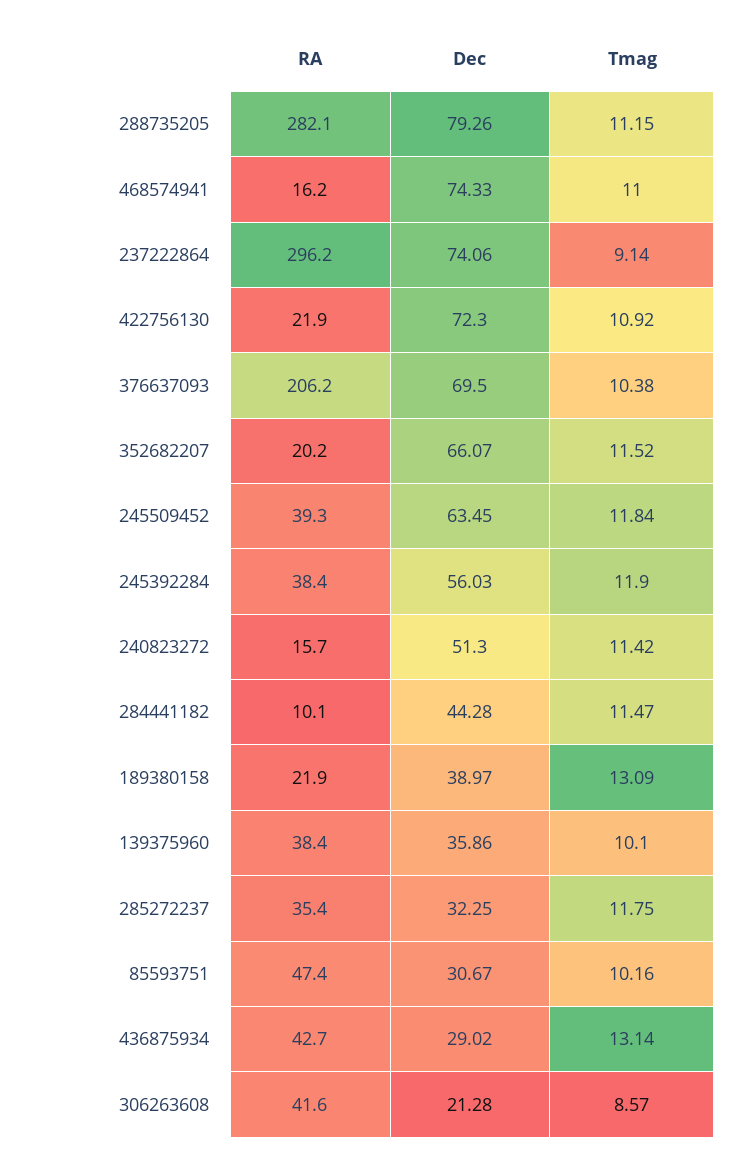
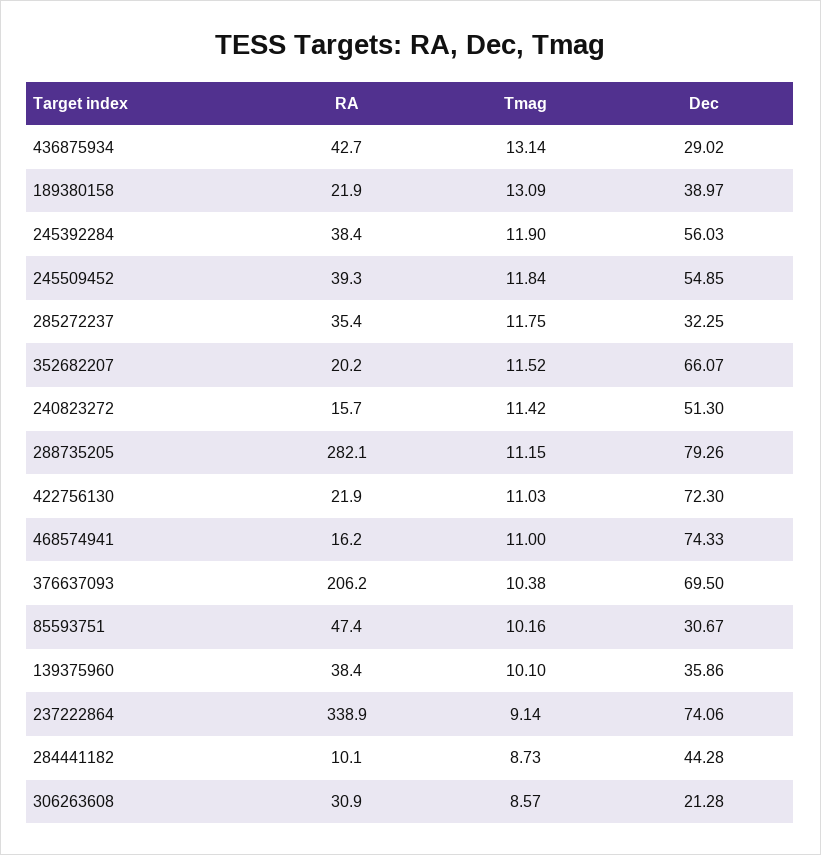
  {
    "RA": {
      "288735205": 282.1,
      "468574941": 16.2,
-     "237222864": 296.2,
+     "237222864": 338.9,
      "422756130": 21.9,
      "376637093": 206.2,
      "352682207": 20.2,
      "245509452": 39.3,
      "245392284": 38.4,
      "240823272": 15.7,
      "284441182": 10.1,
      "189380158": 21.9,
      "139375960": 38.4,
      "285272237": 35.4,
      "85593751": 47.4,
      "436875934": 42.7,
-     "306263608": 41.6
+     "306263608": 30.9
    },
    "Dec": {
      "288735205": 79.26,
      "468574941": 74.33,
      "237222864": 74.06,
      "422756130": 72.3,
      "376637093": 69.5,
      "352682207": 66.07,
-     "245509452": 63.45,
+     "245509452": 54.85,
      "245392284": 56.03,
      "240823272": 51.3,
      "284441182": 44.28,
      "189380158": 38.97,
      "139375960": 35.86,
      "285272237": 32.25,
      "85593751": 30.67,
      "436875934": 29.02,
      "306263608": 21.28
    },
    "Tmag": {
      "288735205": 11.15,
      "468574941": 11,
      "237222864": 9.14,
-     "422756130": 10.92,
+     "422756130": 11.03,
      "376637093": 10.38,
      "352682207": 11.52,
      "245509452": 11.84,
      "245392284": 11.9,
      "240823272": 11.42,
-     "284441182": 11.47,
+     "284441182": 8.73,
      "189380158": 13.09,
      "139375960": 10.1,
      "285272237": 11.75,
      "85593751": 10.16,
      "436875934": 13.14,
      "306263608": 8.57
    }
  }

